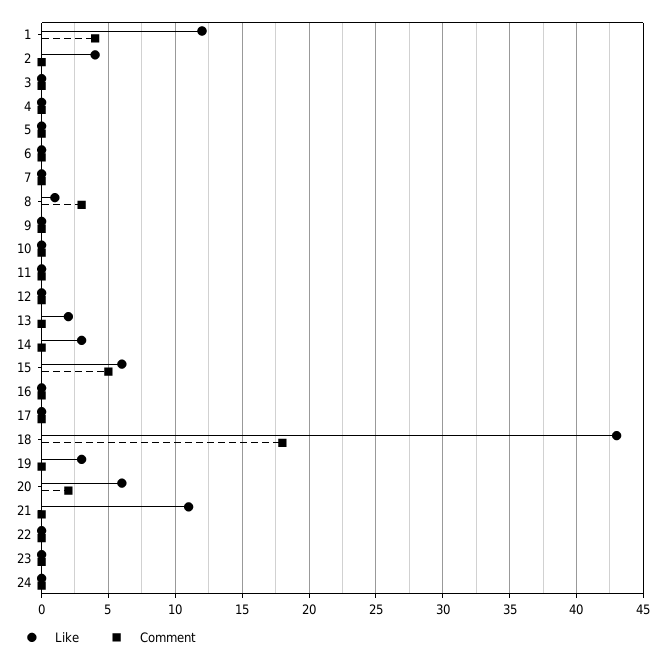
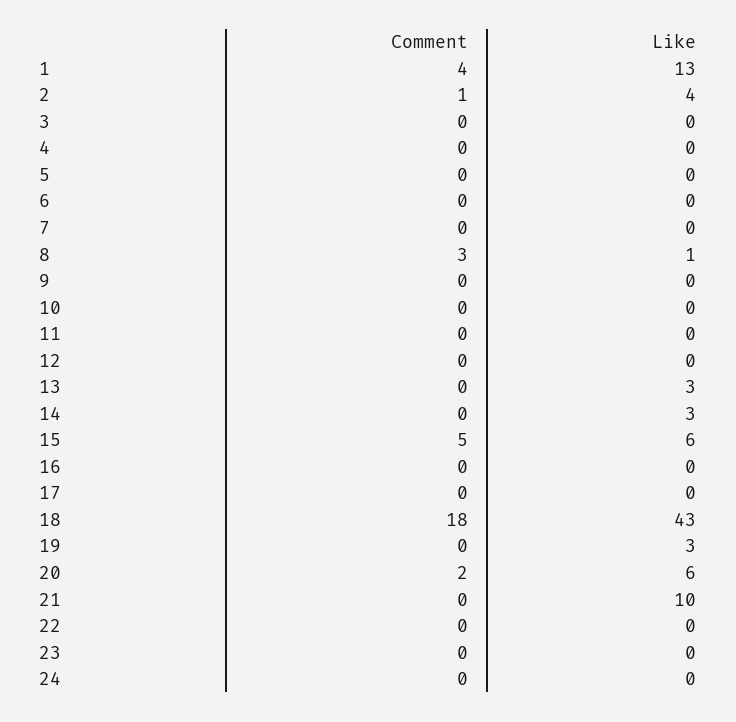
  {
    "Like": {
-     "1": 12,
+     "1": 13,
      "2": 4,
      "3": 0,
      "4": 0,
      "5": 0,
      "6": 0,
      "7": 0,
      "8": 1,
      "9": 0,
      "10": 0,
      "11": 0,
      "12": 0,
-     "13": 2,
+     "13": 3,
      "14": 3,
      "15": 6,
      "16": 0,
      "17": 0,
      "18": 43,
      "19": 3,
      "20": 6,
-     "21": 11,
+     "21": 10,
      "22": 0,
      "23": 0,
      "24": 0
    },
    "Comment": {
      "1": 4,
-     "2": 0,
+     "2": 1,
      "3": 0,
      "4": 0,
      "5": 0,
      "6": 0,
      "7": 0,
      "8": 3,
      "9": 0,
      "10": 0,
      "11": 0,
      "12": 0,
      "13": 0,
      "14": 0,
      "15": 5,
      "16": 0,
      "17": 0,
      "18": 18,
      "19": 0,
      "20": 2,
      "21": 0,
      "22": 0,
      "23": 0,
      "24": 0
    }
  }

